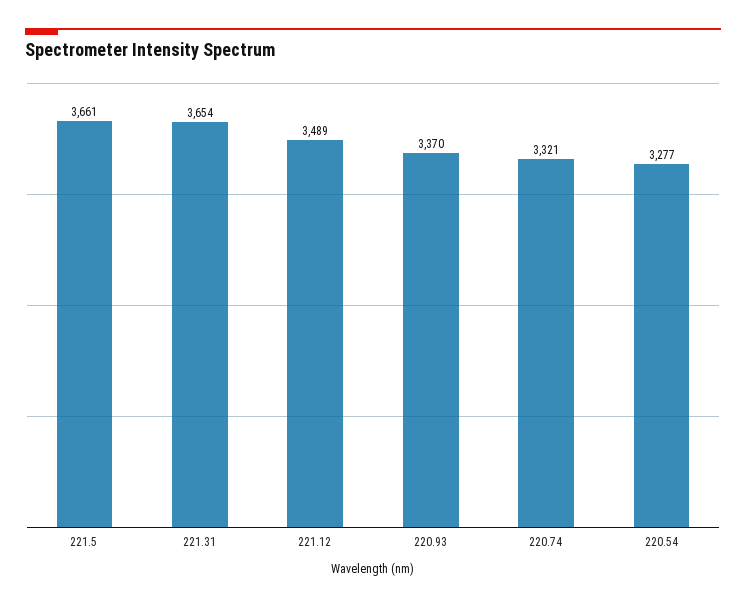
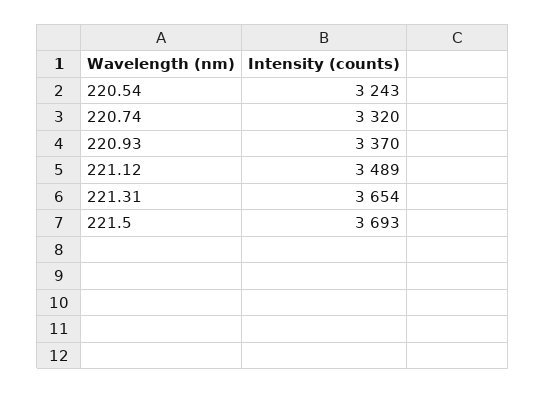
  {
-   "221.5": 3661,
+   "221.5": 3693,
    "221.31": 3654,
    "221.12": 3489,
    "220.93": 3370,
-   "220.74": 3321,
+   "220.74": 3320,
-   "220.54": 3277
+   "220.54": 3243
  }

